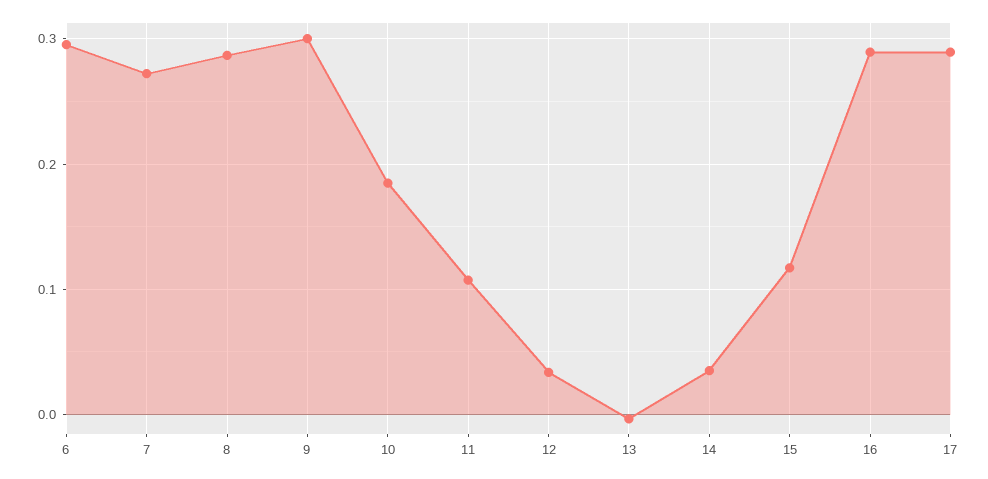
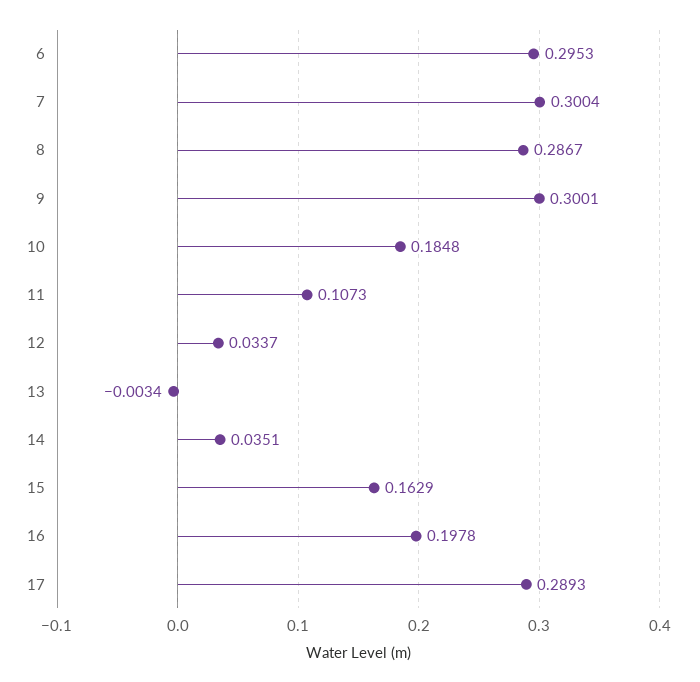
  {
    "6": 0.2953,
-   "7": 0.27,
+   "7": 0.3004,
    "8": 0.2867,
    "9": 0.3001,
    "10": 0.1848,
    "11": 0.1073,
    "12": 0.0337,
    "13": -0.0034,
    "14": 0.0351,
-   "15": 0.12,
+   "15": 0.1629,
-   "16": 0.29,
+   "16": 0.1978,
    "17": 0.2893
  }

